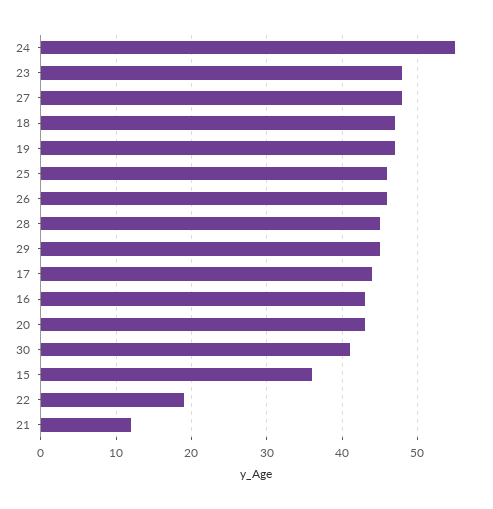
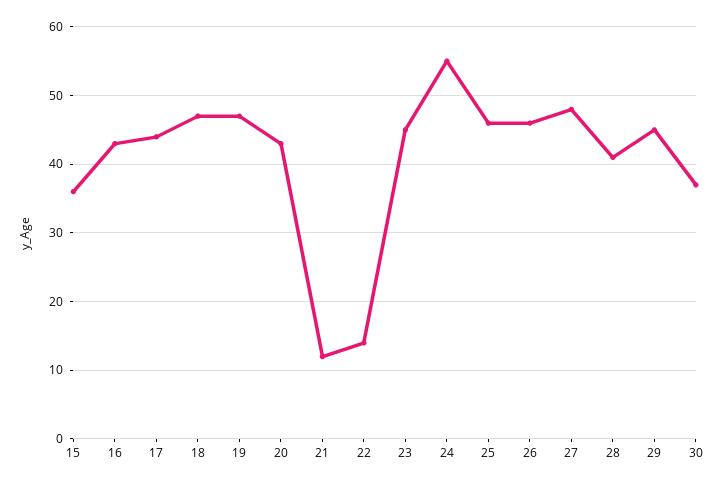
  {
    "24": 55,
-   "23": 48,
+   "23": 45,
    "27": 48,
    "18": 47,
    "19": 47,
    "25": 46,
    "26": 46,
-   "28": 45,
+   "28": 41,
    "29": 45,
    "17": 44,
    "16": 43,
    "20": 43,
-   "30": 41,
+   "30": 37,
    "15": 36,
-   "22": 19,
+   "22": 14,
    "21": 12
  }

